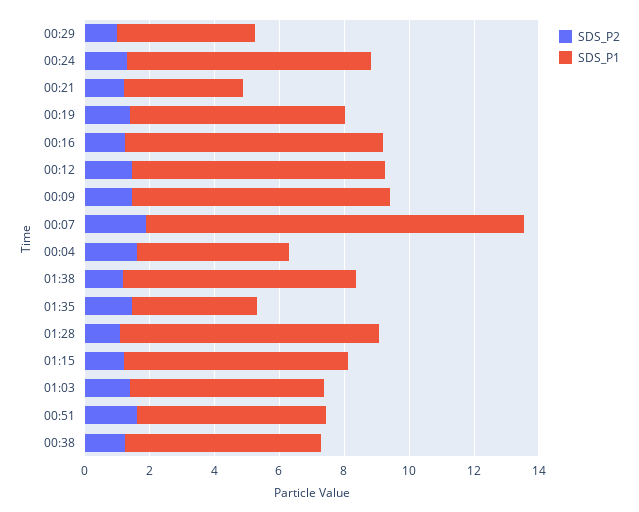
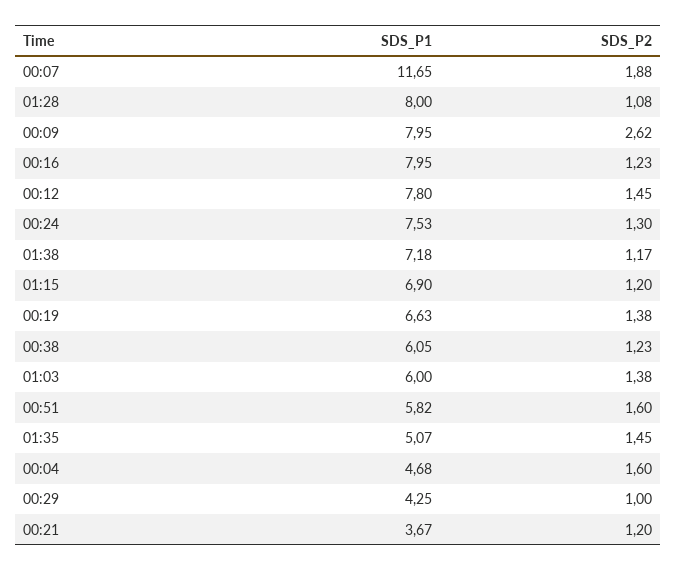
  {
    "SDS_P2": {
      "00:29": 1,
      "00:24": 1.3,
      "00:21": 1.2,
      "00:19": 1.38,
      "00:16": 1.23,
      "00:12": 1.45,
-     "00:09": 1.5,
+     "00:09": 2.62,
      "00:07": 1.88,
      "00:04": 1.6,
      "01:38": 1.17,
      "01:35": 1.45,
      "01:28": 1.08,
      "01:15": 1.2,
      "01:03": 1.38,
      "00:51": 1.6,
      "00:38": 1.23
    },
    "SDS_P1": {
      "00:29": 4.25,
      "00:24": 7.53,
      "00:21": 3.67,
      "00:19": 6.63,
      "00:16": 7.95,
      "00:12": 7.8,
      "00:09": 7.95,
      "00:07": 11.65,
      "00:04": 4.68,
      "01:38": 7.18,
-     "01:35": 4,
+     "01:35": 5.07,
      "01:28": 8,
      "01:15": 6.9,
      "01:03": 6,
      "00:51": 5.82,
      "00:38": 6.05
    }
  }

